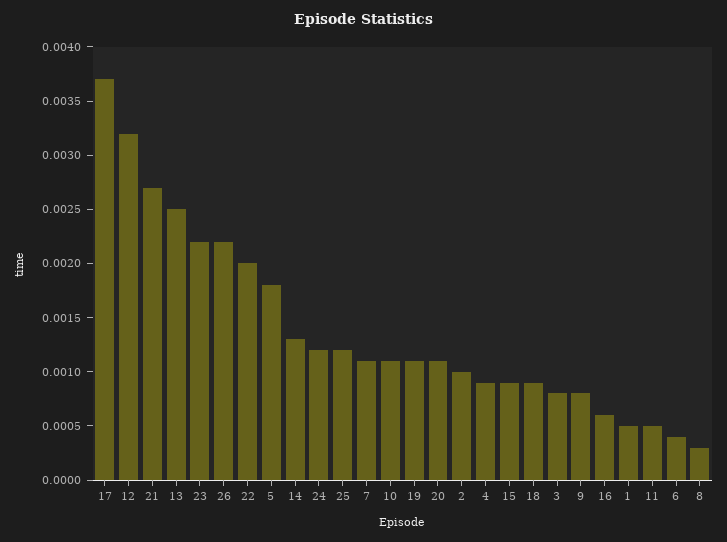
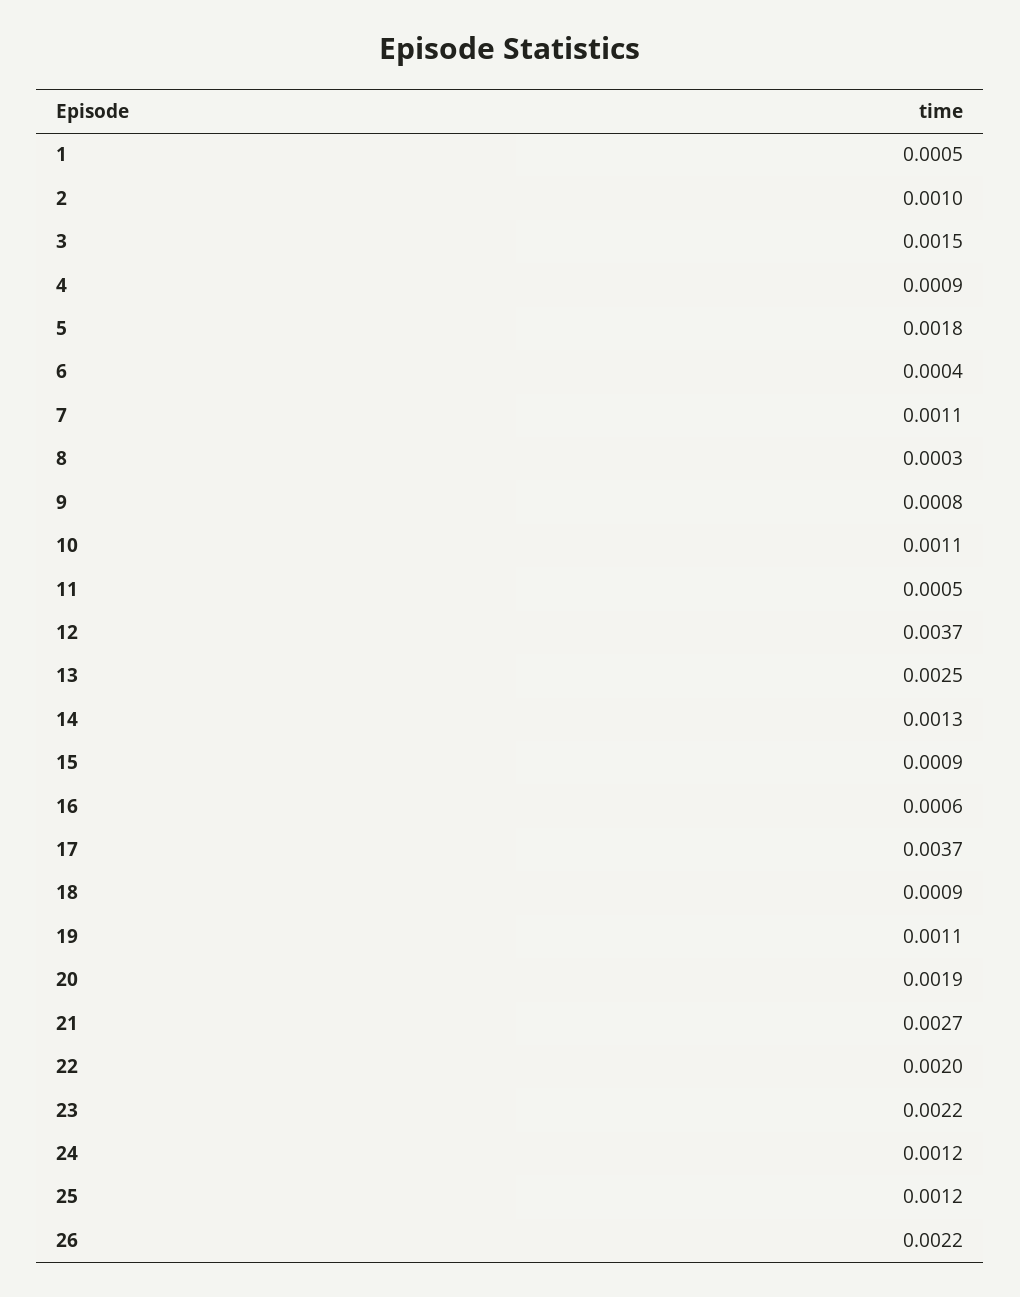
  {
    "17": 0.0037,
-   "12": 0.0032,
+   "12": 0.0037,
    "21": 0.0027,
    "13": 0.0025,
    "23": 0.0022,
    "26": 0.0022,
    "22": 0.002,
    "5": 0.0018,
    "14": 0.0013,
    "24": 0.0012,
    "25": 0.0012,
    "7": 0.0011,
    "10": 0.0011,
    "19": 0.0011,
-   "20": 0.0011,
+   "20": 0.0019,
    "2": 0.001,
    "4": 0.0009,
    "15": 0.0009,
    "18": 0.0009,
-   "3": 0.0008,
+   "3": 0.0015,
    "9": 0.0008,
    "16": 0.0006,
    "1": 0.0005,
    "11": 0.0005,
    "6": 0.0004,
    "8": 0.0003
  }

